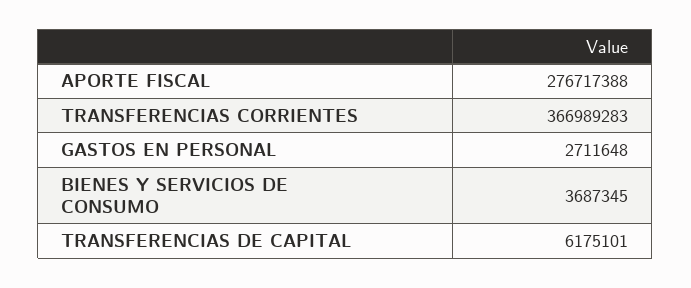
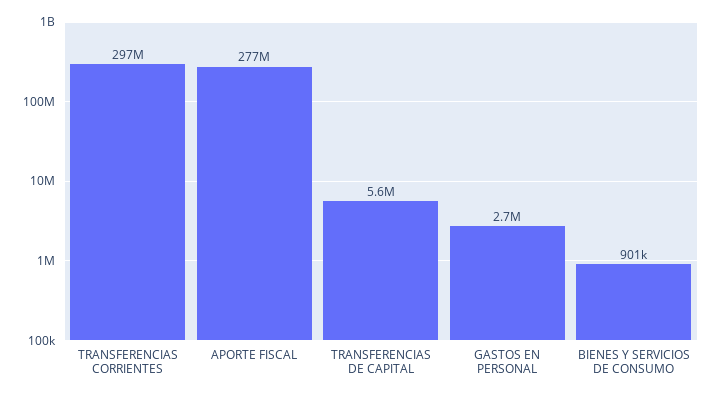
  {
    "APORTE FISCAL": 276717388,
-   "TRANSFERENCIAS CORRIENTES": 366989283,
+   "TRANSFERENCIAS CORRIENTES": 297000000,
    "GASTOS EN PERSONAL": 2711648,
-   "BIENES Y SERVICIOS DE CONSUMO": 3687345,
+   "BIENES Y SERVICIOS DE CONSUMO": 901000,
-   "TRANSFERENCIAS DE CAPITAL": 6175101
+   "TRANSFERENCIAS DE CAPITAL": 5600000
  }

